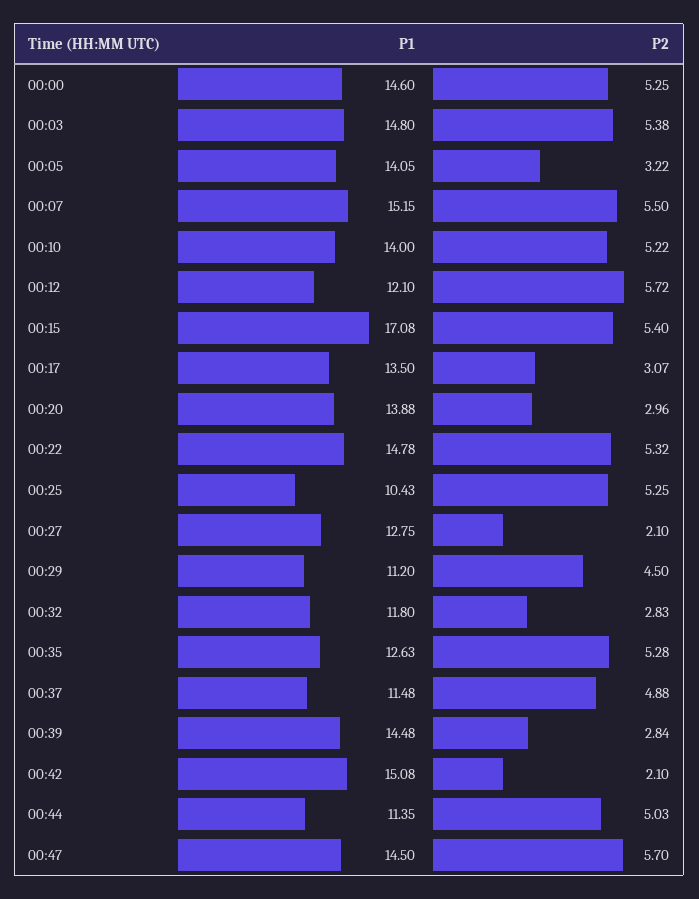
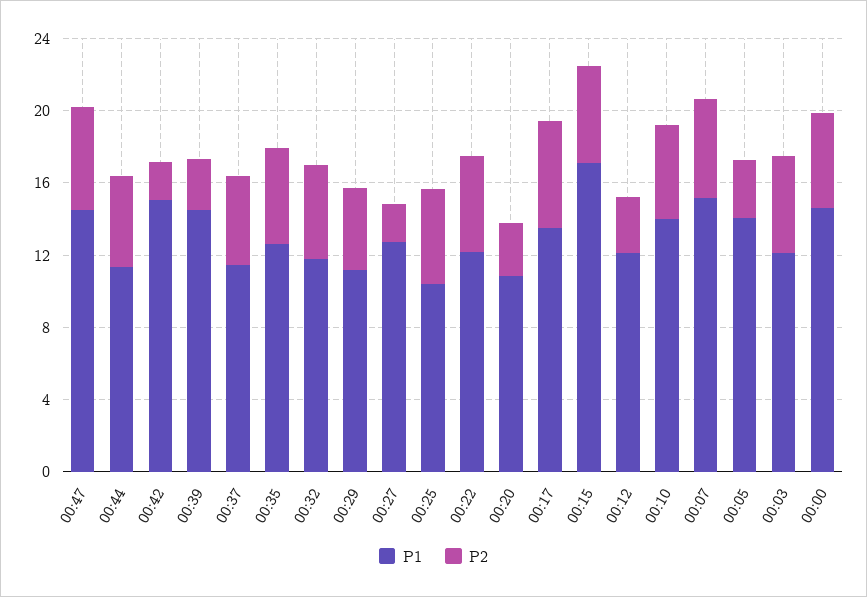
  {
    "P1": {
      "00:00": 14.6,
-     "00:03": 14.8,
+     "00:03": 12,
      "00:05": 14.05,
      "00:07": 15.15,
      "00:10": 14,
      "00:12": 12.1,
      "00:15": 17.08,
      "00:17": 13.5,
-     "00:20": 13.88,
+     "00:20": 11,
-     "00:22": 14.78,
+     "00:22": 12,
      "00:25": 10.43,
      "00:27": 12.75,
      "00:29": 11.2,
      "00:32": 11.8,
      "00:35": 12.63,
      "00:37": 11.48,
      "00:39": 14.48,
      "00:42": 15.08,
      "00:44": 11.35,
      "00:47": 14.5
    },
    "P2": {
      "00:00": 5.25,
      "00:03": 5.38,
      "00:05": 3.22,
      "00:07": 5.5,
      "00:10": 5.22,
-     "00:12": 5.72,
+     "00:12": 3,
      "00:15": 5.4,
-     "00:17": 3.07,
+     "00:17": 6,
      "00:20": 2.96,
      "00:22": 5.32,
      "00:25": 5.25,
      "00:27": 2.1,
      "00:29": 4.5,
-     "00:32": 2.83,
+     "00:32": 5,
      "00:35": 5.28,
      "00:37": 4.88,
      "00:39": 2.84,
      "00:42": 2.1,
      "00:44": 5.03,
      "00:47": 5.7
    }
  }

